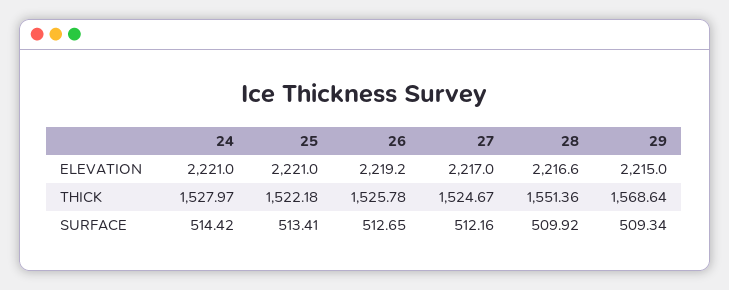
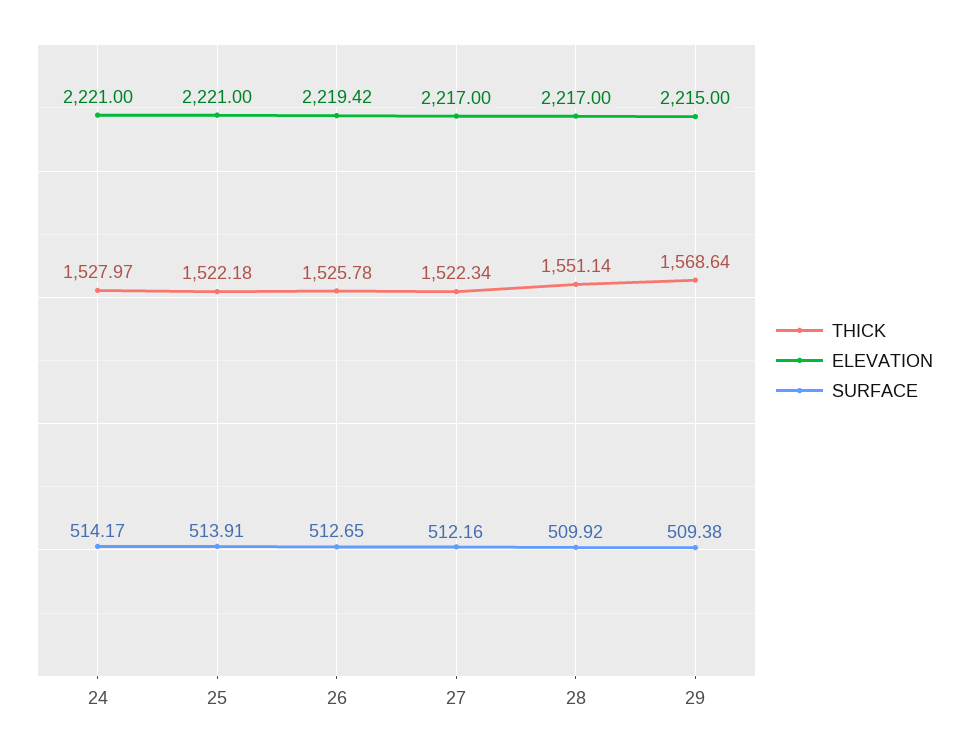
  {
    "ELEVATION": {
      "24": 2221,
      "25": 2221,
-     "26": 2219.2,
+     "26": 2219.42,
      "27": 2217,
-     "28": 2216.6,
+     "28": 2217,
      "29": 2215
    },
    "THICK": {
      "24": 1527.97,
      "25": 1522.18,
      "26": 1525.78,
-     "27": 1524.67,
+     "27": 1522.34,
-     "28": 1551.36,
+     "28": 1551.14,
      "29": 1568.64
    },
    "SURFACE": {
-     "24": 514.42,
+     "24": 514.17,
-     "25": 513.41,
+     "25": 513.91,
      "26": 512.65,
      "27": 512.16,
      "28": 509.92,
-     "29": 509.34
+     "29": 509.38
    }
  }

